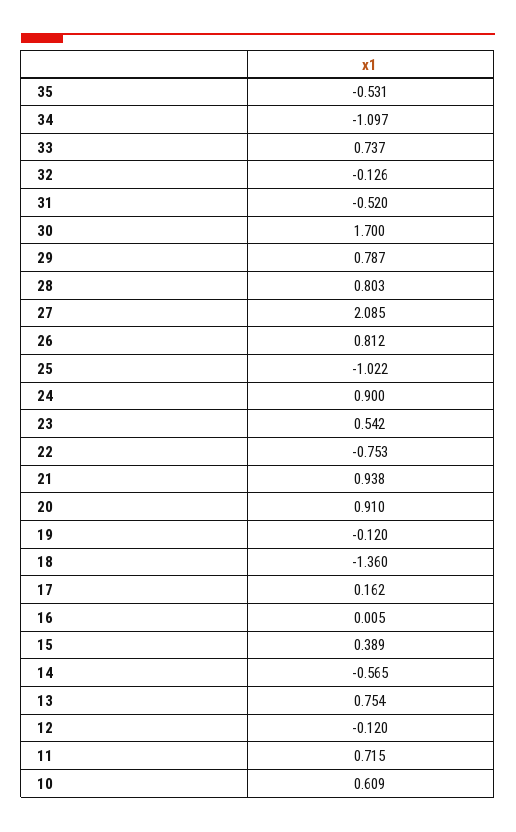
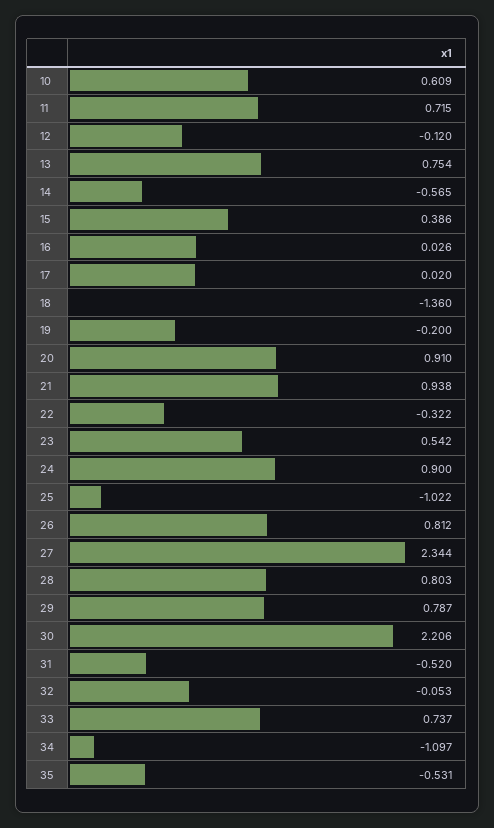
  {
    "35": -0.531,
    "34": -1.097,
    "33": 0.737,
-   "32": -0.126,
+   "32": -0.053,
    "31": -0.52,
-   "30": 1.7,
+   "30": 2.206,
    "29": 0.787,
    "28": 0.803,
-   "27": 2.085,
+   "27": 2.344,
    "26": 0.812,
    "25": -1.022,
    "24": 0.9,
    "23": 0.542,
-   "22": -0.753,
+   "22": -0.322,
    "21": 0.938,
    "20": 0.91,
-   "19": -0.12,
+   "19": -0.2,
    "18": -1.36,
-   "17": 0.162,
+   "17": 0.02,
-   "16": 0.005,
+   "16": 0.026,
-   "15": 0.389,
+   "15": 0.386,
    "14": -0.565,
    "13": 0.754,
    "12": -0.12,
    "11": 0.715,
    "10": 0.609
  }

